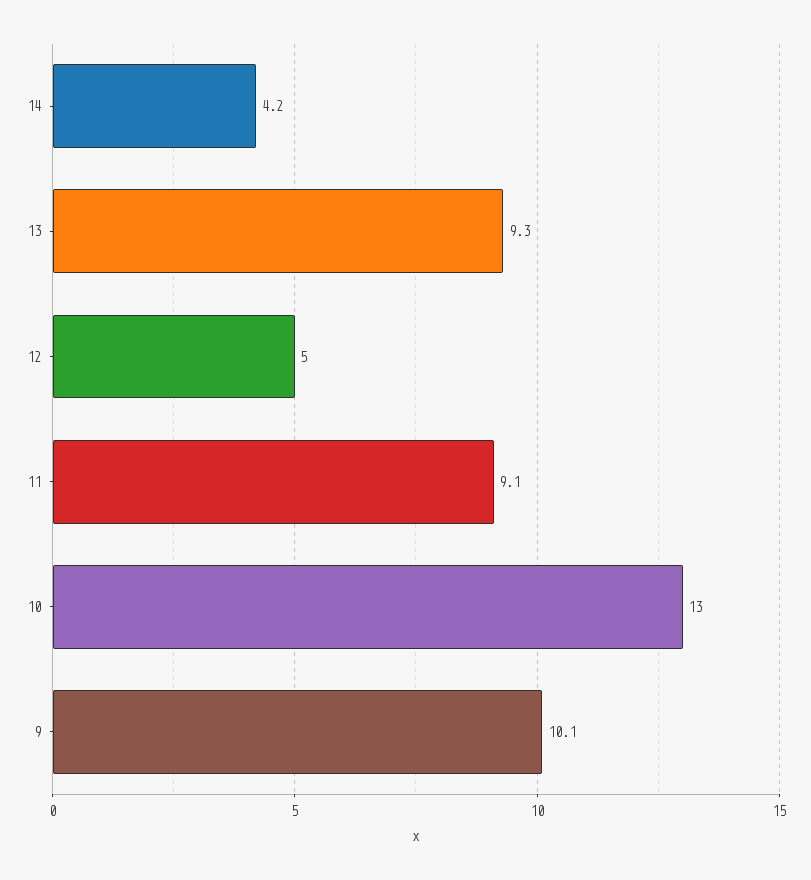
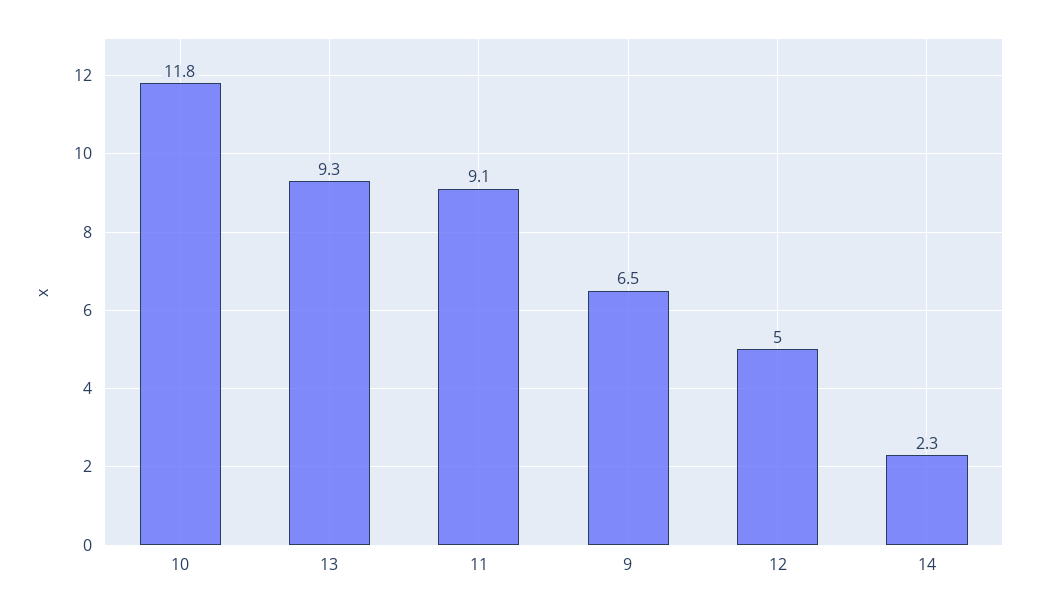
  {
-   "14": 4.2,
+   "14": 2.3,
    "13": 9.3,
    "12": 5,
    "11": 9.1,
-   "10": 13,
+   "10": 11.8,
-   "9": 10.1
+   "9": 6.5
  }

